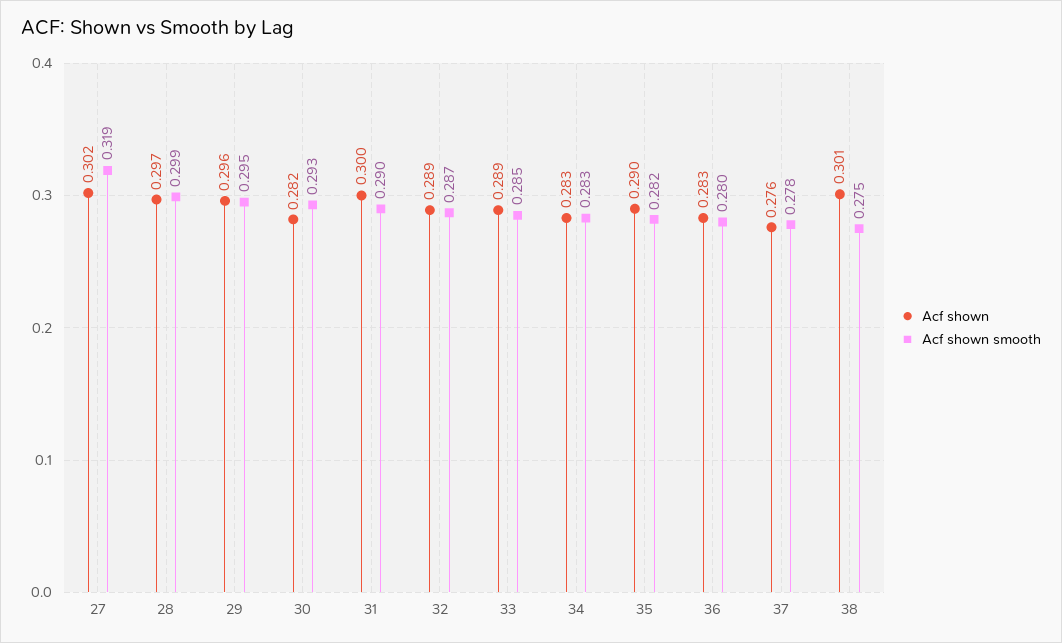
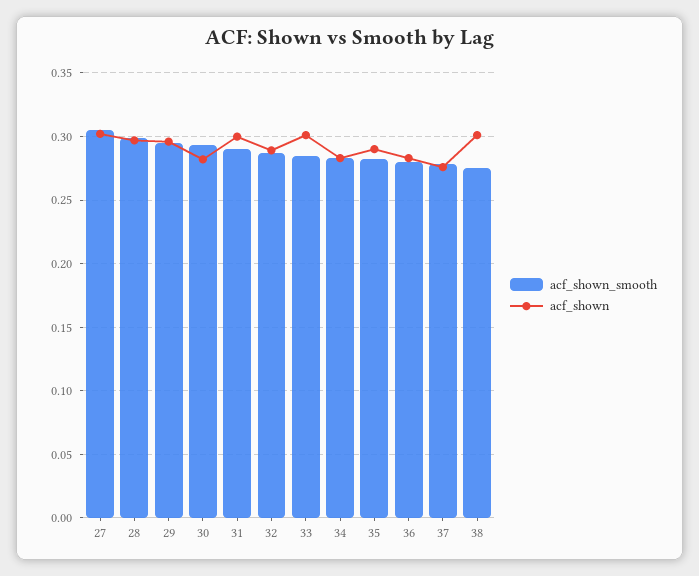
  {
    "Acf shown": {
      "27": 0.302,
      "28": 0.297,
      "29": 0.296,
      "30": 0.282,
      "31": 0.3,
      "32": 0.289,
-     "33": 0.289,
+     "33": 0.3,
      "34": 0.283,
      "35": 0.29,
      "36": 0.283,
      "37": 0.276,
      "38": 0.301
    },
    "Acf shown smooth": {
-     "27": 0.319,
+     "27": 0.305,
      "28": 0.299,
      "29": 0.295,
      "30": 0.293,
      "31": 0.29,
      "32": 0.287,
      "33": 0.285,
      "34": 0.283,
      "35": 0.282,
      "36": 0.28,
      "37": 0.278,
      "38": 0.275
    }
  }

